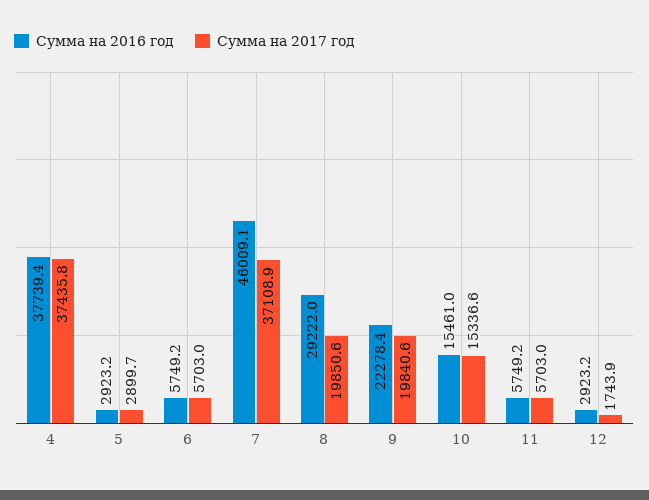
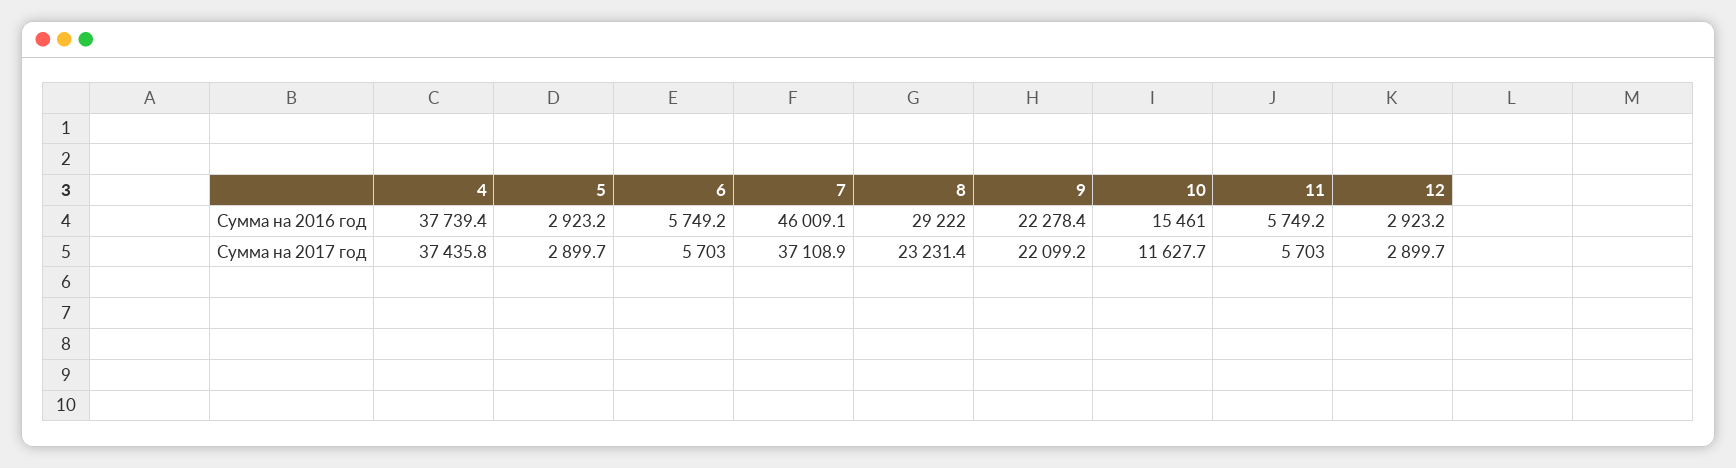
  {
    "Сумма на 2016 год": {
      "4": 37739.4,
      "5": 2923.2,
      "6": 5749.2,
      "7": 46009.1,
      "8": 29222,
      "9": 22278.4,
      "10": 15461,
      "11": 5749.2,
      "12": 2923.2
    },
    "Сумма на 2017 год": {
      "4": 37435.8,
      "5": 2899.7,
      "6": 5703,
      "7": 37108.9,
-     "8": 19850.6,
+     "8": 23231.4,
-     "9": 19840.6,
+     "9": 22099.2,
-     "10": 15336.6,
+     "10": 11627.7,
      "11": 5703,
-     "12": 1743.9
+     "12": 2899.7
    }
  }

